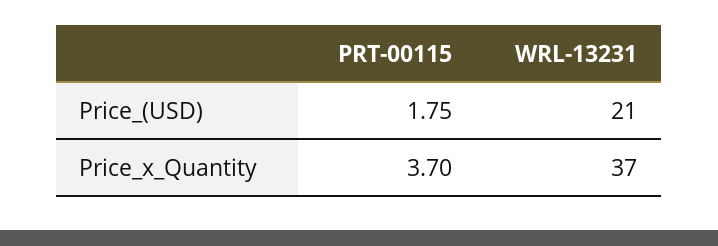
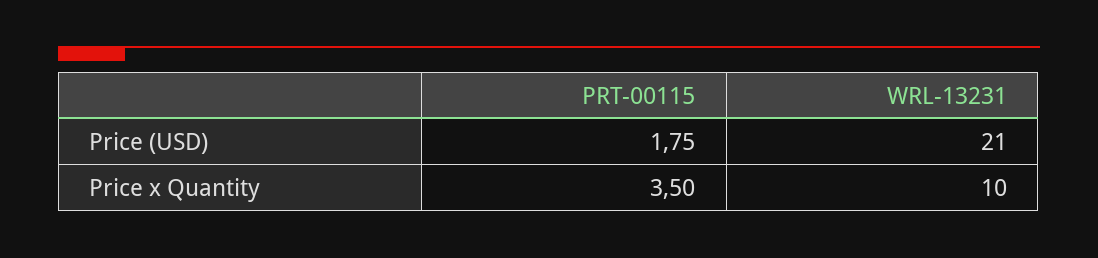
  {
    "PRT-00115": {
      "Price_(USD)": 1.75,
-     "Price_x_Quantity": 3.7
+     "Price_x_Quantity": 3.5
    },
    "WRL-13231": {
      "Price_(USD)": 21,
-     "Price_x_Quantity": 37
+     "Price_x_Quantity": 10
    }
  }

